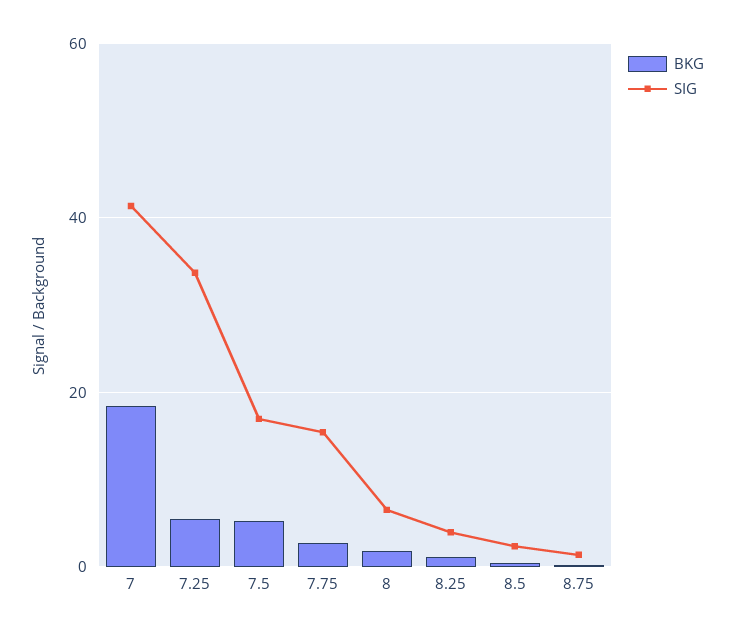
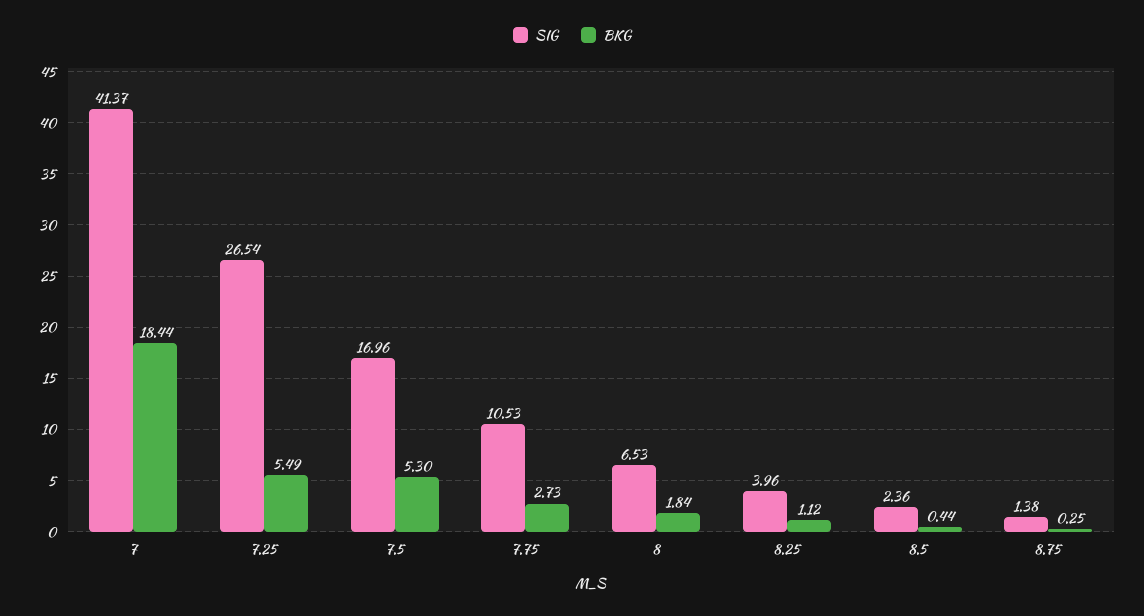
  {
    "BKG": {
      "7": 18.44,
      "7.25": 5.49,
      "7.5": 5.3,
      "7.75": 2.73,
      "8": 1.84,
      "8.25": 1.12,
      "8.5": 0.44,
      "8.75": 0.25
    },
    "SIG": {
      "7": 41.37,
-     "7.25": 34,
+     "7.25": 26.54,
      "7.5": 16.96,
-     "7.75": 16,
+     "7.75": 10.53,
      "8": 6.53,
      "8.25": 3.96,
      "8.5": 2.36,
      "8.75": 1.38
    }
  }

